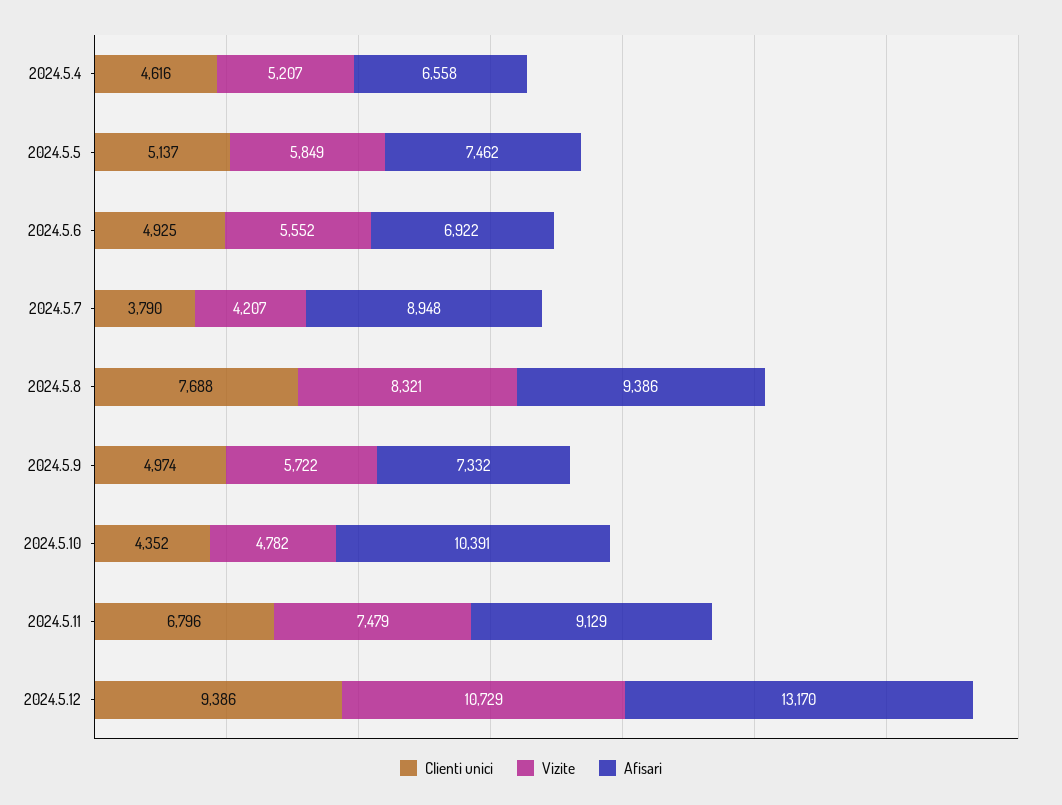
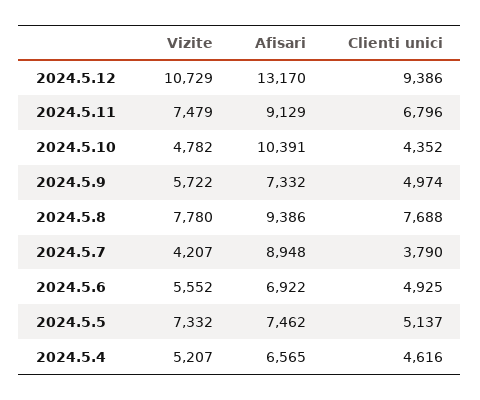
  {
    "Clienti unici": {
      "2024.5.4": 4616,
      "2024.5.5": 5137,
      "2024.5.6": 4925,
      "2024.5.7": 3790,
      "2024.5.8": 7688,
      "2024.5.9": 4974,
      "2024.5.10": 4352,
      "2024.5.11": 6796,
      "2024.5.12": 9386
    },
    "Vizite": {
      "2024.5.4": 5207,
-     "2024.5.5": 5849,
+     "2024.5.5": 7332,
      "2024.5.6": 5552,
      "2024.5.7": 4207,
-     "2024.5.8": 8321,
+     "2024.5.8": 7780,
      "2024.5.9": 5722,
      "2024.5.10": 4782,
      "2024.5.11": 7479,
      "2024.5.12": 10729
    },
    "Afisari": {
-     "2024.5.4": 6558,
+     "2024.5.4": 6565,
      "2024.5.5": 7462,
      "2024.5.6": 6922,
      "2024.5.7": 8948,
      "2024.5.8": 9386,
      "2024.5.9": 7332,
      "2024.5.10": 10391,
      "2024.5.11": 9129,
      "2024.5.12": 13170
    }
  }

